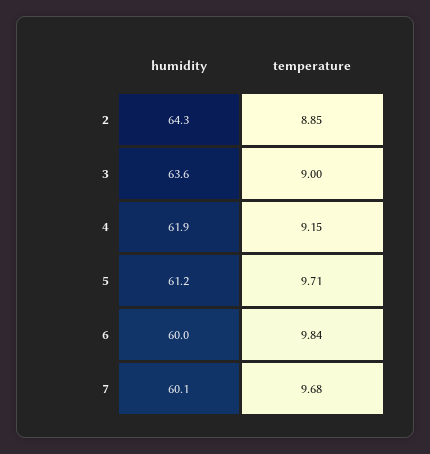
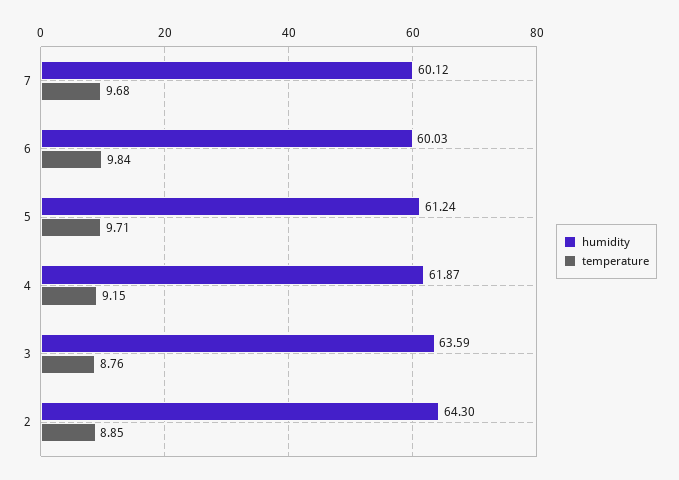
  {
    "humidity": {
      "2": 64.3,
      "3": 63.59,
      "4": 61.87,
      "5": 61.24,
      "6": 60.03,
      "7": 60.12
    },
    "temperature": {
      "2": 8.85,
-     "3": 9,
+     "3": 8.76,
      "4": 9.15,
      "5": 9.71,
      "6": 9.84,
      "7": 9.68
    }
  }

